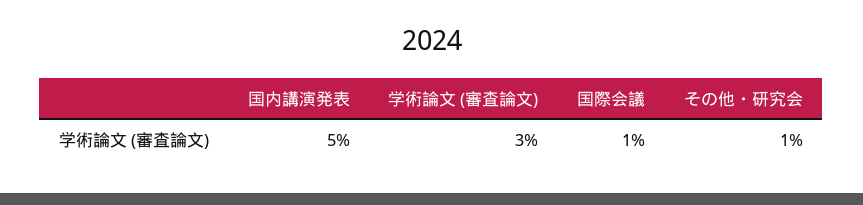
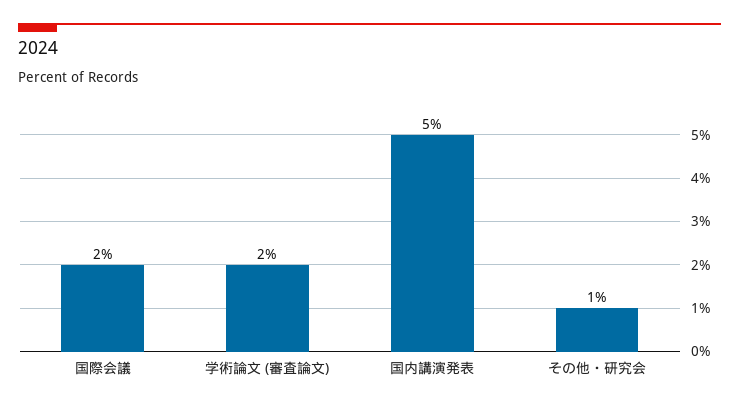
  {
    "国内講演発表": 5,
-   "学術論文 (審査論文)": 3,
+   "学術論文 (審査論文)": 2,
-   "国際会議": 1,
+   "国際会議": 2,
    "その他・研究会": 1
  }

